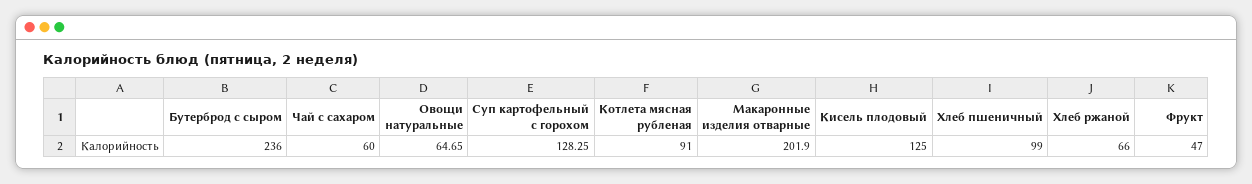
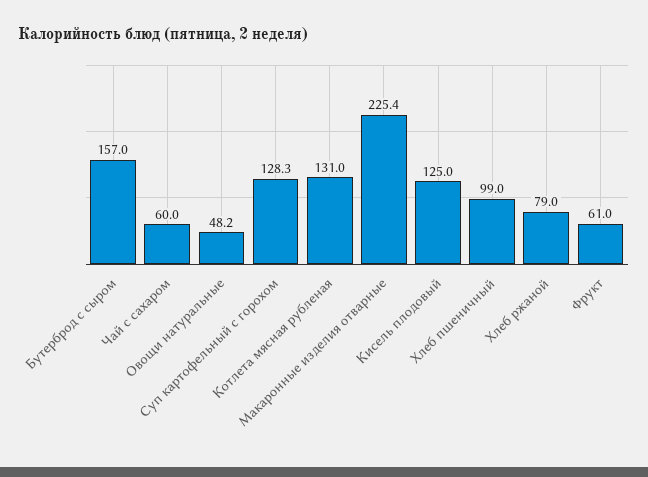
  {
-   "Бутерброд с сыром": 236,
+   "Бутерброд с сыром": 157,
    "Чай с сахаром": 60,
-   "Овощи натуральные": 64.65,
+   "Овощи натуральные": 48.2,
    "Суп картофельный с горохом": 128.25,
-   "Котлета мясная рубленая": 91,
+   "Котлета мясная рубленая": 131,
-   "Макаронные изделия отварные": 201.9,
+   "Макаронные изделия отварные": 225.4,
    "Кисель плодовый": 125,
    "Хлеб пшеничный": 99,
-   "Хлеб ржаной": 66,
+   "Хлеб ржаной": 79,
-   "Фрукт": 47
+   "Фрукт": 61
  }

